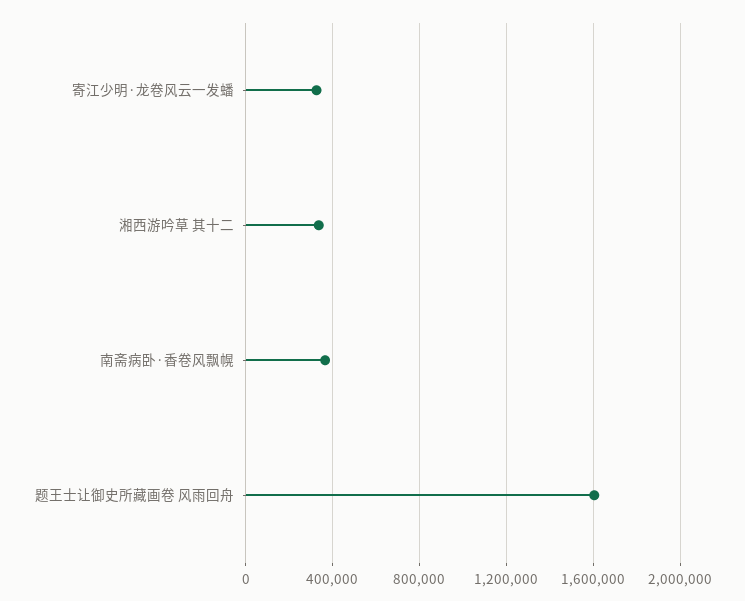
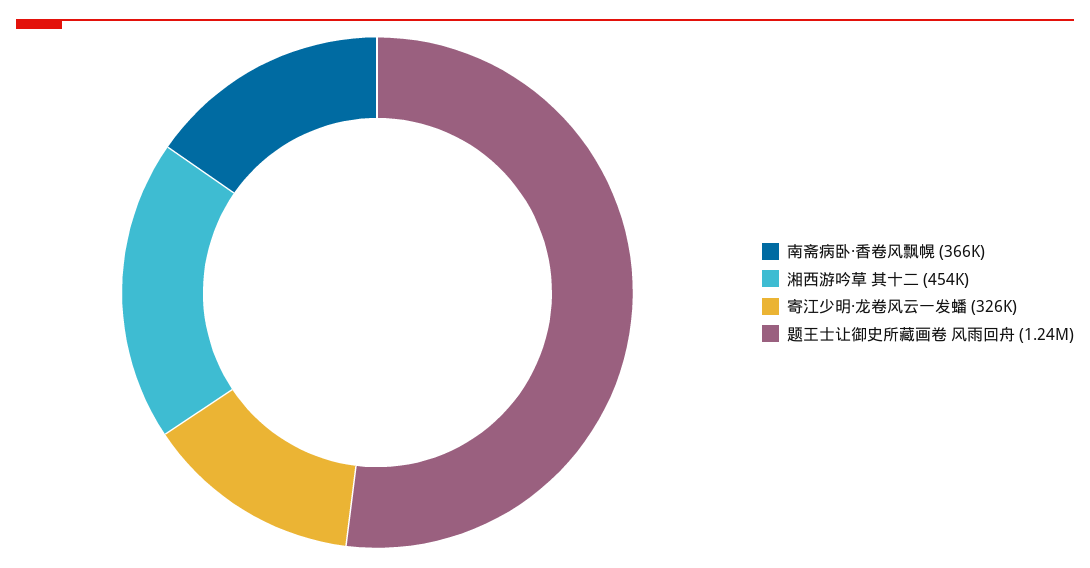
  {
    "寄江少明·龙卷风云一发蟠": 326000,
-   "湘西游吟草 其十二": 350000,
+   "湘西游吟草 其十二": 454000,
    "南斋病卧·香卷风飘幌": 366000,
-   "题王士让御史所藏画卷 风雨回舟": 1600000
+   "题王士让御史所藏画卷 风雨回舟": 1240000
  }

